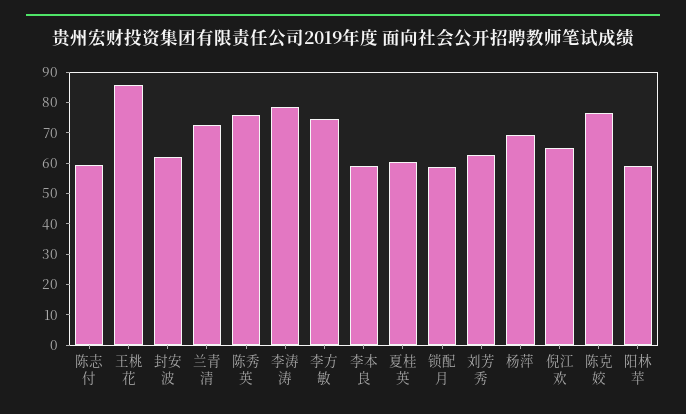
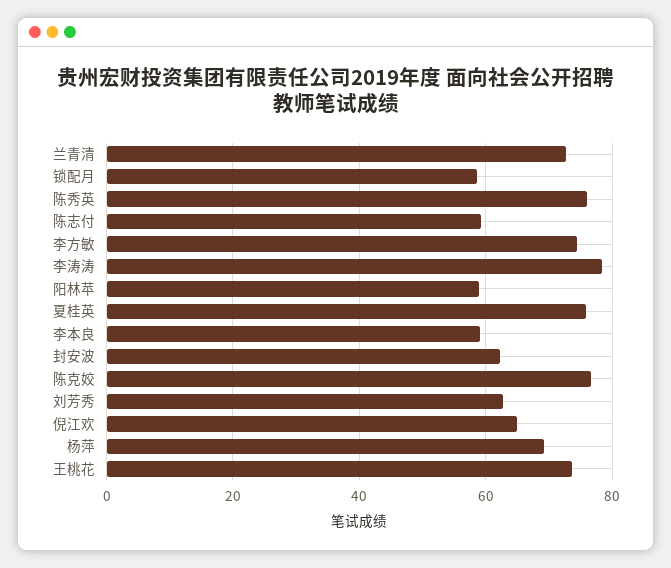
  {
    "陈志付": 60,
-   "王桃花": 85,
+   "王桃花": 74,
    "封安波": 62,
    "兰青清": 72,
    "陈秀英": 76,
    "李涛涛": 78,
    "李方敏": 74,
    "李本良": 60,
-   "夏桂英": 60,
+   "夏桂英": 76,
    "锁配月": 58,
    "刘芳秀": 62,
    "杨萍": 70,
    "倪江欢": 66,
    "陈克姣": 76,
    "阳林苹": 60
  }

